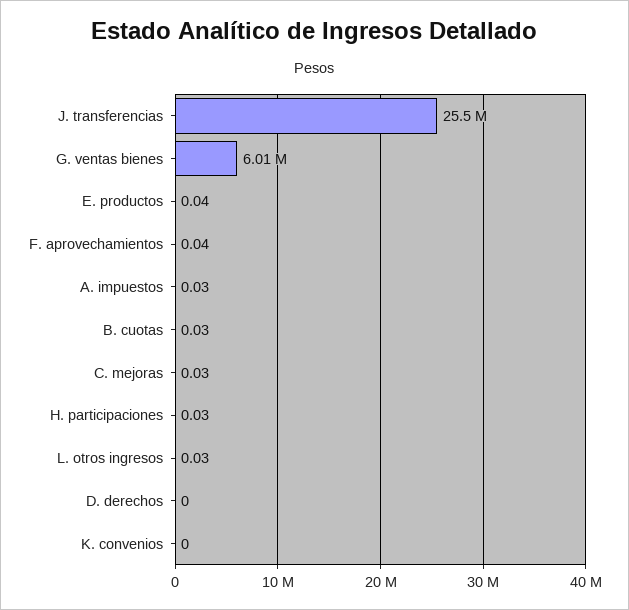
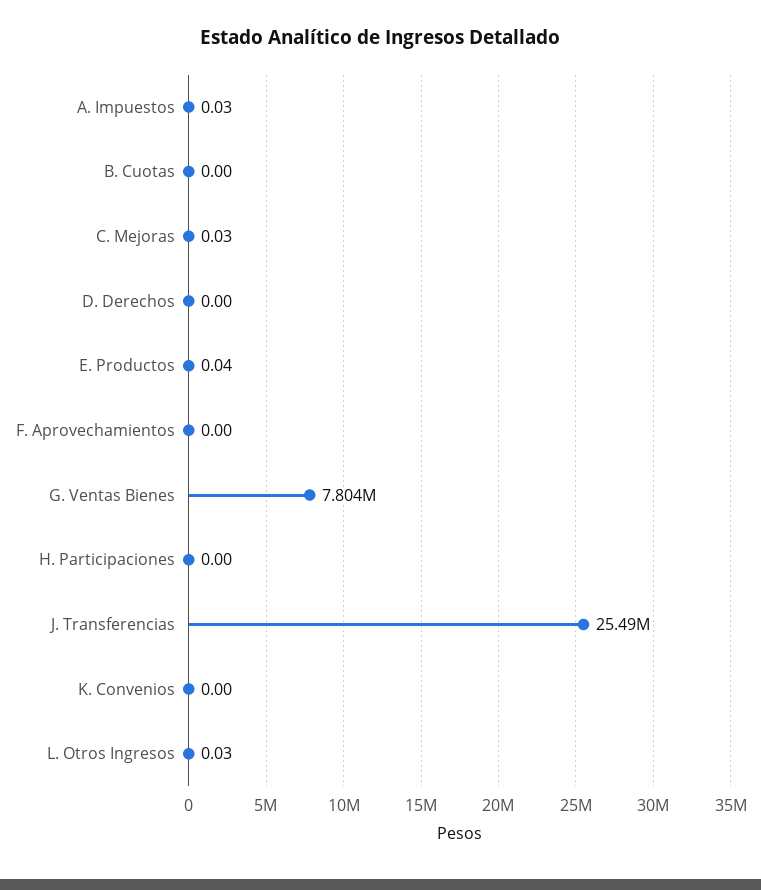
  {
    "J. transferencias": 25490000,
-   "G. ventas bienes": 6010000,
+   "G. ventas bienes": 7804000,
    "E. productos": 0.04,
-   "F. aprovechamientos": 0.04,
+   "F. aprovechamientos": 0,
    "A. impuestos": 0.03,
-   "B. cuotas": 0.03,
+   "B. cuotas": 0,
    "C. mejoras": 0.03,
-   "H. participaciones": 0.03,
+   "H. participaciones": 0,
    "L. otros ingresos": 0.03,
    "D. derechos": 0,
    "K. convenios": 0
  }

